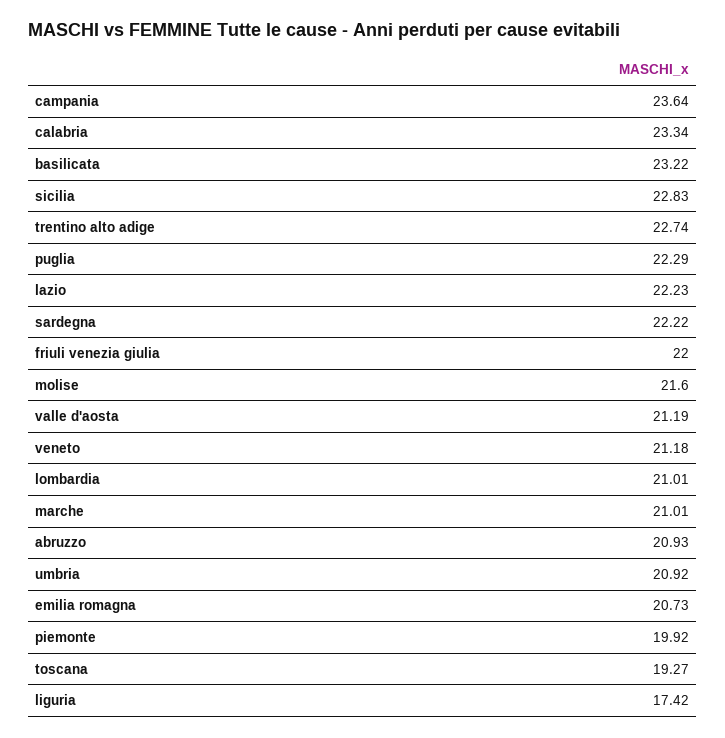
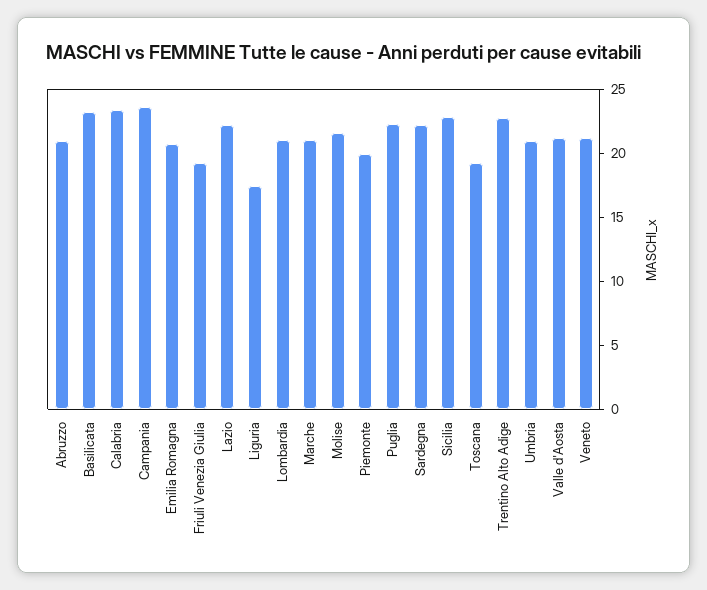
  {
    "campania": 23.64,
    "calabria": 23.34,
    "basilicata": 23.22,
    "sicilia": 22.83,
    "trentino alto adige": 22.74,
    "puglia": 22.29,
    "lazio": 22.23,
    "sardegna": 22.22,
-   "friuli venezia giulia": 22,
+   "friuli venezia giulia": 19,
    "molise": 21.6,
    "valle d'aosta": 21.19,
    "veneto": 21.18,
    "lombardia": 21.01,
    "marche": 21.01,
    "abruzzo": 20.93,
    "umbria": 20.92,
    "emilia romagna": 20.73,
    "piemonte": 19.92,
    "toscana": 19.27,
    "liguria": 17.42
  }

